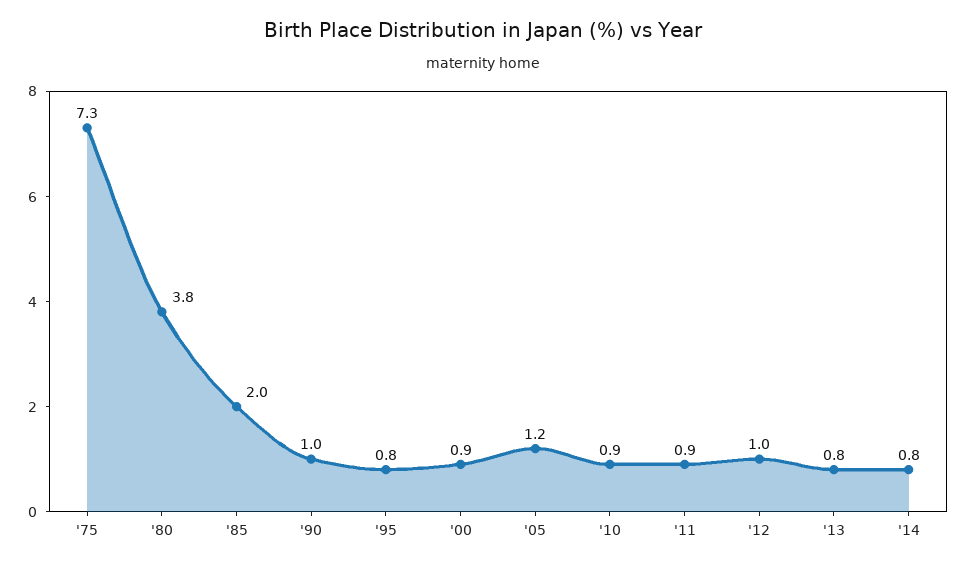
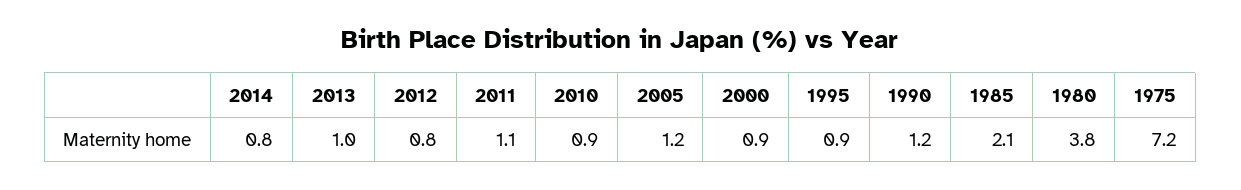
  {
-   "'75": 7.3,
+   "'75": 7.2,
    "'80": 3.8,
-   "'85": 2,
+   "'85": 2.1,
-   "'90": 1,
+   "'90": 1.2,
-   "'95": 0.8,
+   "'95": 0.9,
    "'00": 0.9,
    "'05": 1.2,
    "'10": 0.9,
-   "'11": 0.9,
+   "'11": 1.1,
-   "'12": 1,
+   "'12": 0.8,
-   "'13": 0.8,
+   "'13": 1,
    "'14": 0.8
  }

